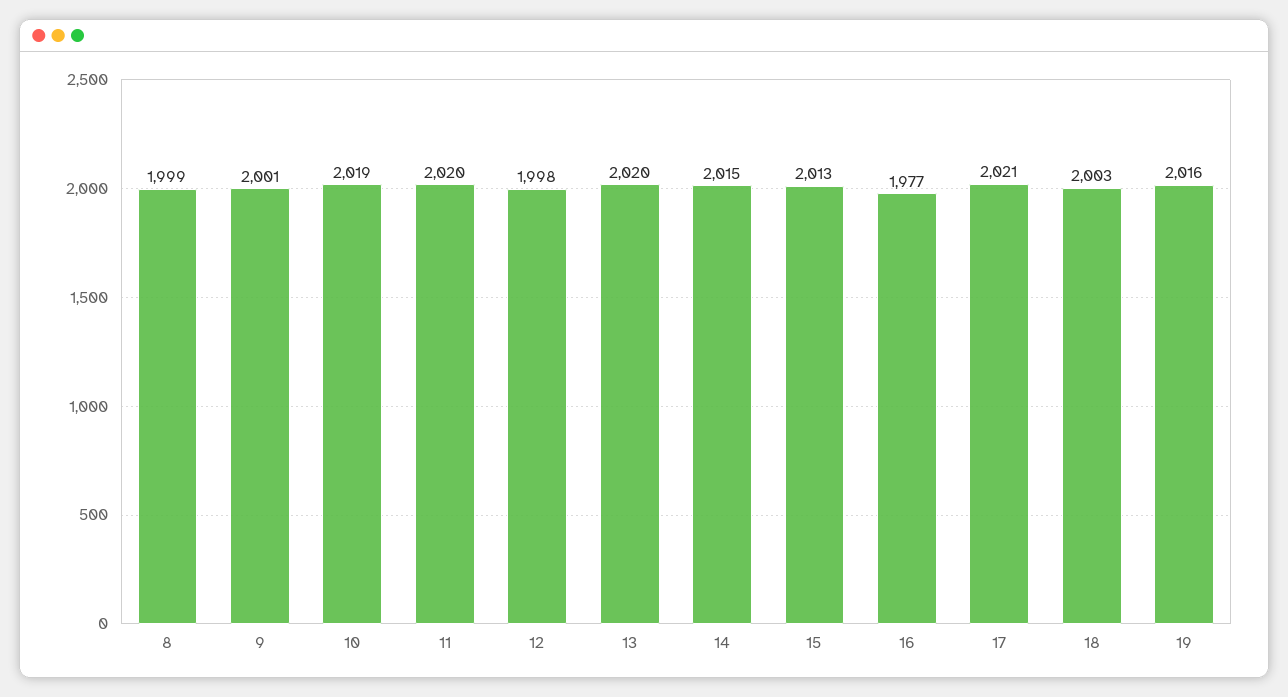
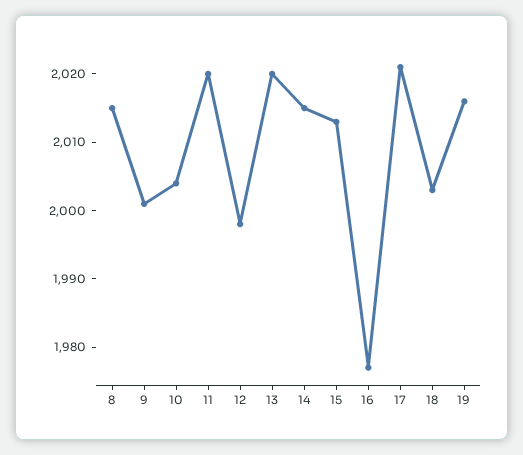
  {
-   "8": 1999,
+   "8": 2015,
    "9": 2001,
-   "10": 2019,
+   "10": 2005,
    "11": 2020,
    "12": 1998,
    "13": 2020,
    "14": 2015,
    "15": 2013,
    "16": 1977,
    "17": 2021,
    "18": 2003,
    "19": 2016
  }

